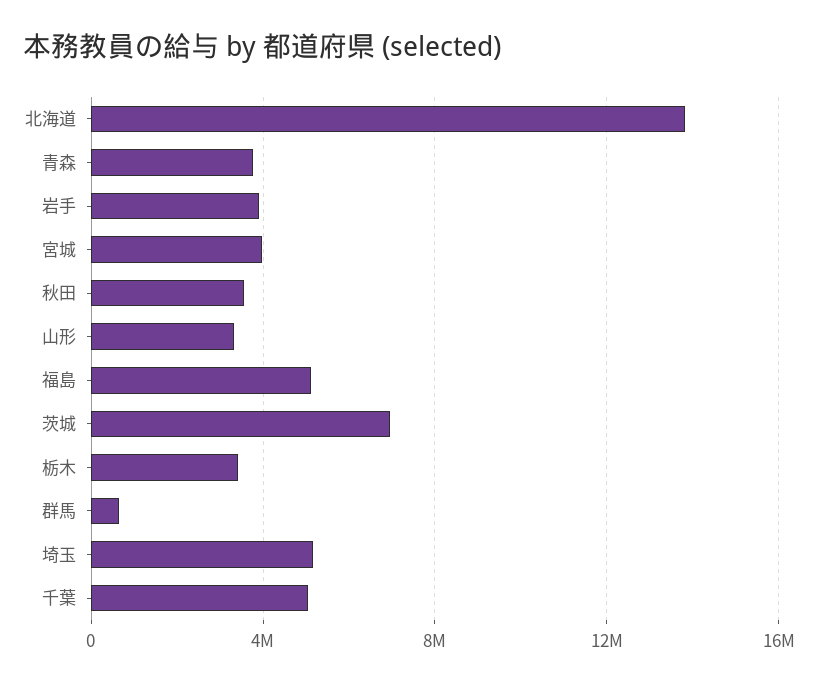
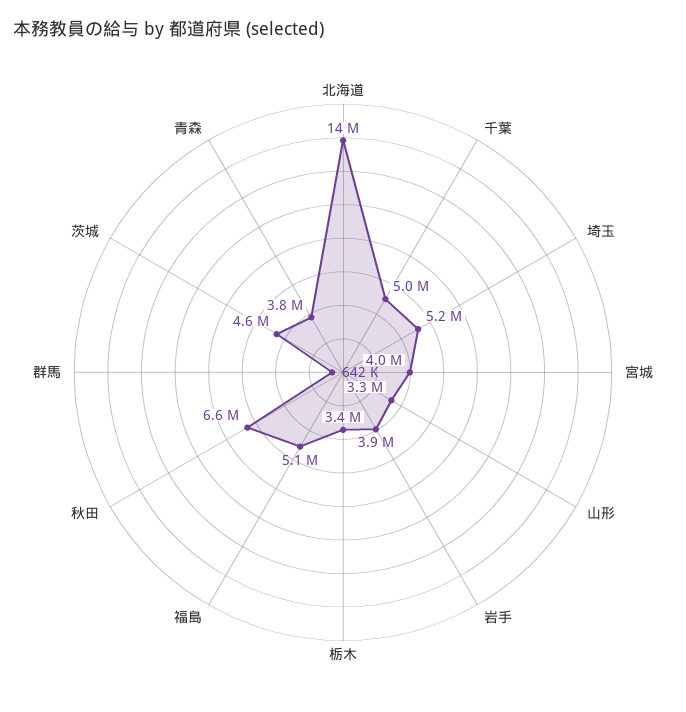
  {
    "北海道": 14000000,
    "青森": 3800000,
    "岩手": 3900000,
    "宮城": 4000000,
-   "秋田": 3500000,
+   "秋田": 6600000,
    "山形": 3300000,
    "福島": 5100000,
-   "茨城": 7000000,
+   "茨城": 4600000,
    "栃木": 3400000,
    "群馬": 642000,
    "埼玉": 5200000,
    "千葉": 5000000
  }

